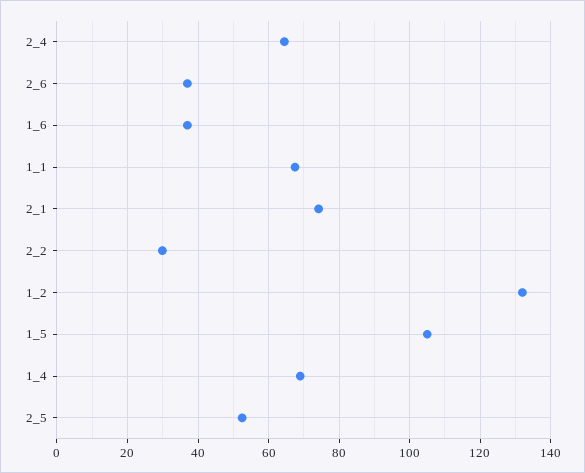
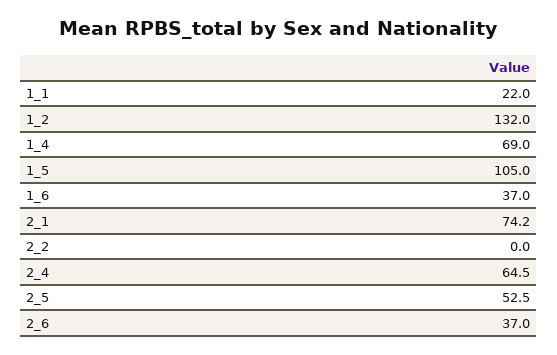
  {
    "2_4": 64.5,
    "2_6": 37,
    "1_6": 37,
-   "1_1": 68,
+   "1_1": 22,
    "2_1": 74.2,
-   "2_2": 30,
+   "2_2": 0,
    "1_2": 132,
    "1_5": 105,
    "1_4": 69,
    "2_5": 52.5
  }

